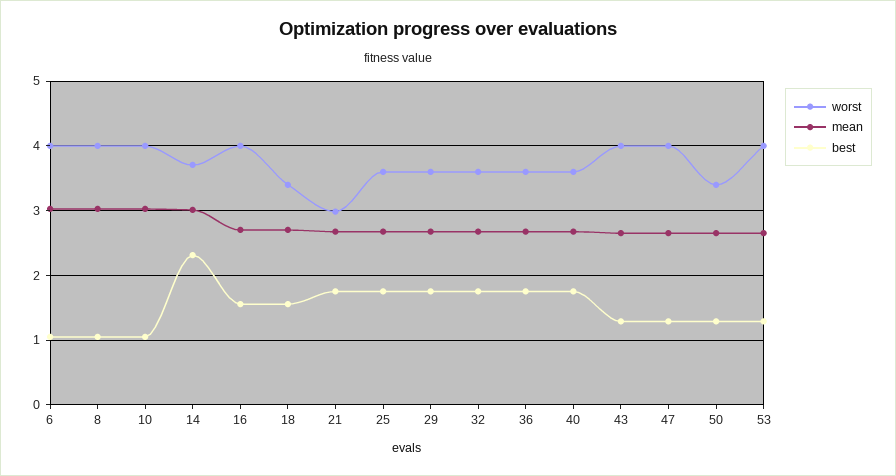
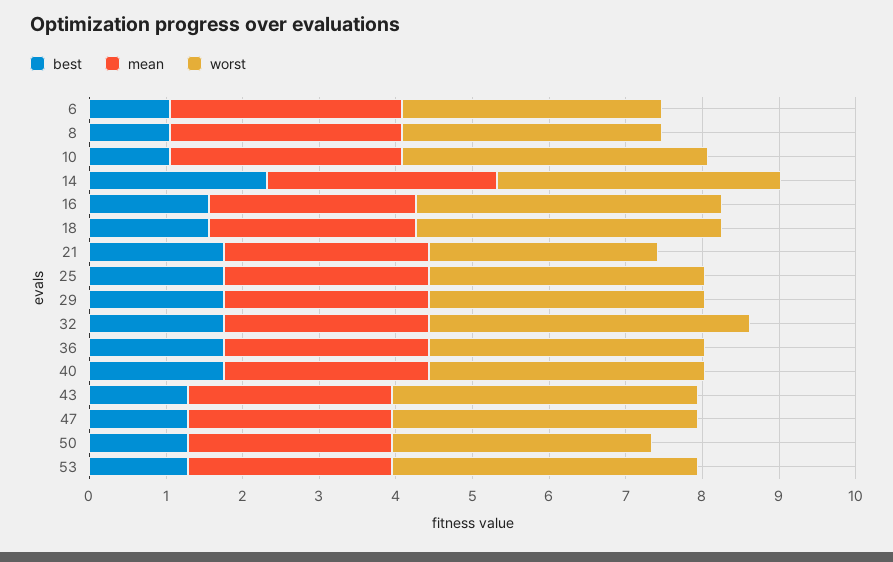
  {
    "worst": {
-     "6": 4,
+     "6": 3.4,
-     "8": 4,
+     "8": 3.4,
      "10": 4,
      "14": 3.7,
      "16": 4,
-     "18": 3.4,
+     "18": 4,
      "21": 3,
      "25": 3.6,
      "29": 3.6,
-     "32": 3.6,
+     "32": 4.2,
      "36": 3.6,
      "40": 3.6,
      "43": 4,
      "47": 4,
      "50": 3.4,
      "53": 4
    },
    "mean": {
      "6": 3,
      "8": 3,
      "10": 3,
      "14": 3,
      "16": 2.7,
      "18": 2.7,
      "21": 2.7,
      "25": 2.7,
      "29": 2.7,
      "32": 2.7,
      "36": 2.7,
      "40": 2.7,
      "43": 2.7,
      "47": 2.7,
      "50": 2.7,
      "53": 2.7
    },
    "best": {
      "6": 1.1,
      "8": 1.1,
      "10": 1.1,
      "14": 2.3,
      "16": 1.6,
      "18": 1.6,
      "21": 1.8,
      "25": 1.8,
      "29": 1.8,
      "32": 1.8,
      "36": 1.8,
      "40": 1.8,
      "43": 1.3,
      "47": 1.3,
      "50": 1.3,
      "53": 1.3
    }
  }

